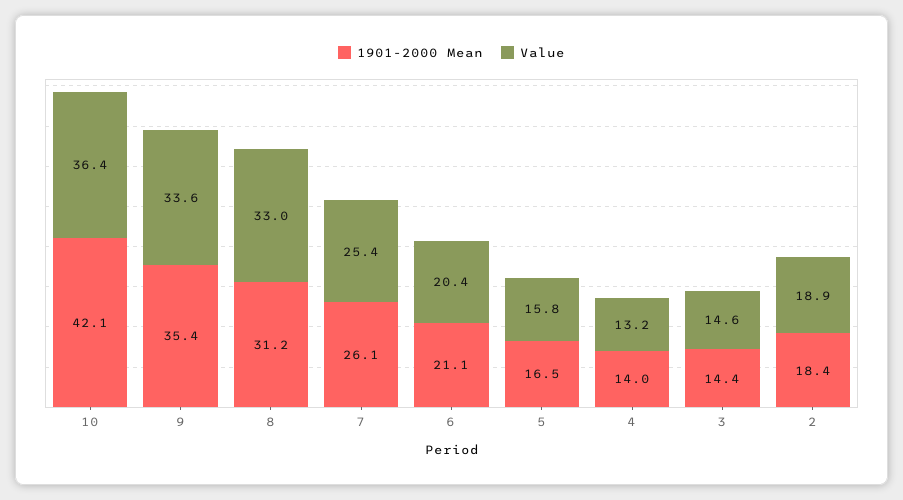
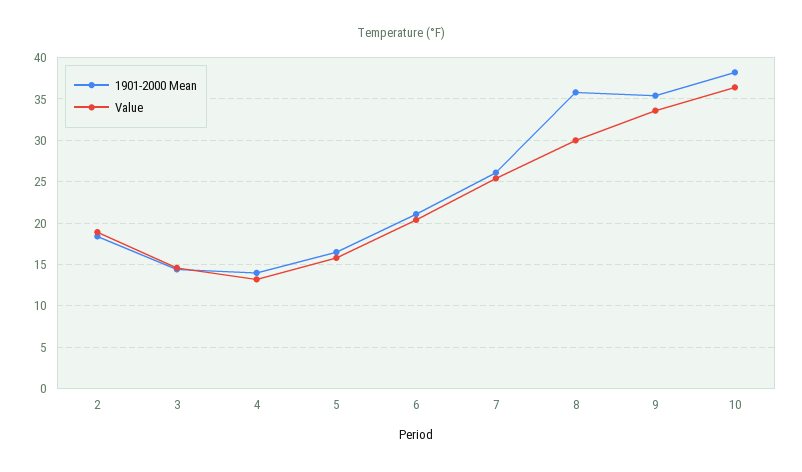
  {
    "1901-2000 Mean": {
-     "10": 42.1,
+     "10": 38,
      "9": 35.4,
-     "8": 31.2,
+     "8": 36,
      "7": 26.1,
      "6": 21.1,
      "5": 16.5,
      "4": 14,
      "3": 14.4,
      "2": 18.4
    },
    "Value": {
      "10": 36.4,
      "9": 33.6,
-     "8": 33,
+     "8": 30,
      "7": 25.4,
      "6": 20.4,
      "5": 15.8,
      "4": 13.2,
      "3": 14.6,
      "2": 18.9
    }
  }

